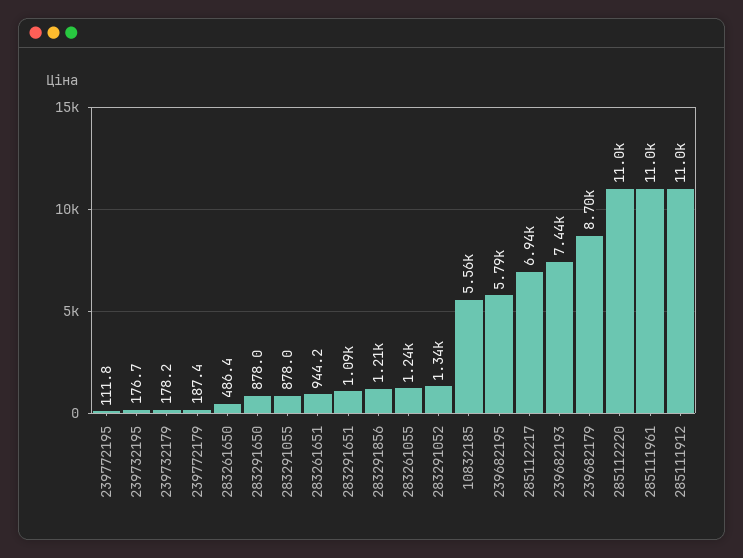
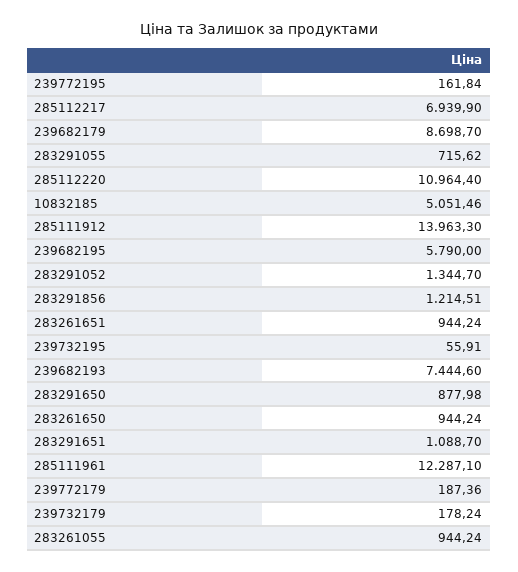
  {
-   "239772195": 111.8,
+   "239772195": 161.84,
-   "239732195": 176.7,
+   "239732195": 55.91,
    "239732179": 178.24,
    "239772179": 187.36,
-   "283261650": 486.4,
+   "283261650": 944.24,
    "283291650": 877.98,
-   "283291055": 878,
+   "283291055": 715.62,
    "283261651": 944.24,
    "283291651": 1088.7,
    "283291856": 1214.51,
-   "283261055": 1240,
+   "283261055": 944.24,
    "283291052": 1344.7,
-   "10832185": 5560,
+   "10832185": 5051.46,
    "239682195": 5790,
    "285112217": 6939.9,
    "239682193": 7444.6,
    "239682179": 8698.7,
    "285112220": 10964.4,
-   "285111961": 11000,
+   "285111961": 12287.1,
-   "285111912": 11000
+   "285111912": 13963.3
  }

